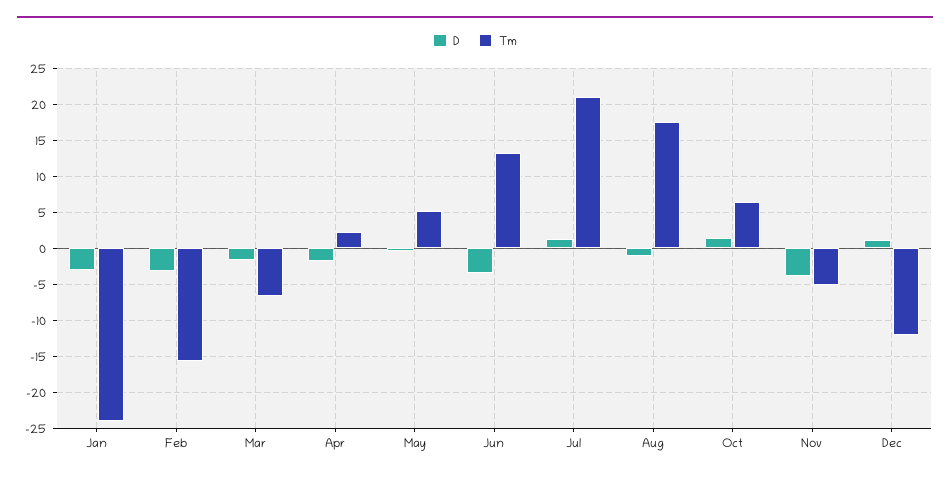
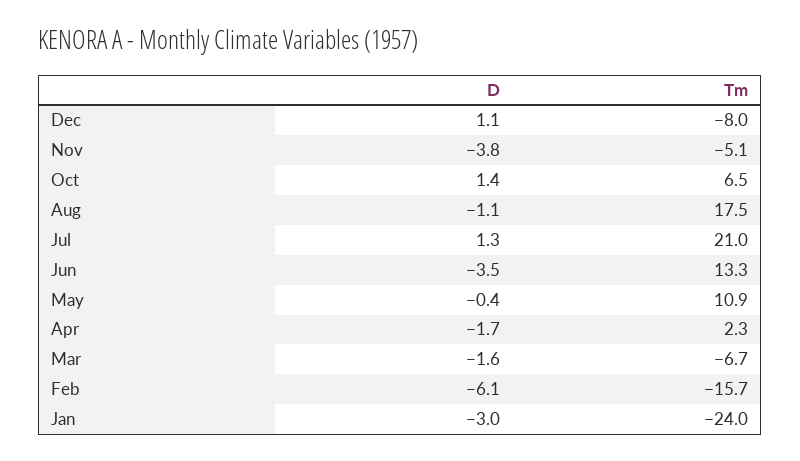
  {
    "D": {
      "Jan": -3,
-     "Feb": -3,
+     "Feb": -6.1,
      "Mar": -1.6,
      "Apr": -1.7,
      "May": -0.4,
      "Jun": -3.5,
      "Jul": 1.3,
      "Aug": -1.1,
      "Oct": 1.4,
      "Nov": -3.8,
      "Dec": 1.1
    },
    "Tm": {
      "Jan": -24,
      "Feb": -15.7,
      "Mar": -6.7,
      "Apr": 2.3,
-     "May": 5,
+     "May": 10.9,
      "Jun": 13.3,
      "Jul": 21,
      "Aug": 17.5,
      "Oct": 6.5,
      "Nov": -5.1,
-     "Dec": -12
+     "Dec": -8
    }
  }

